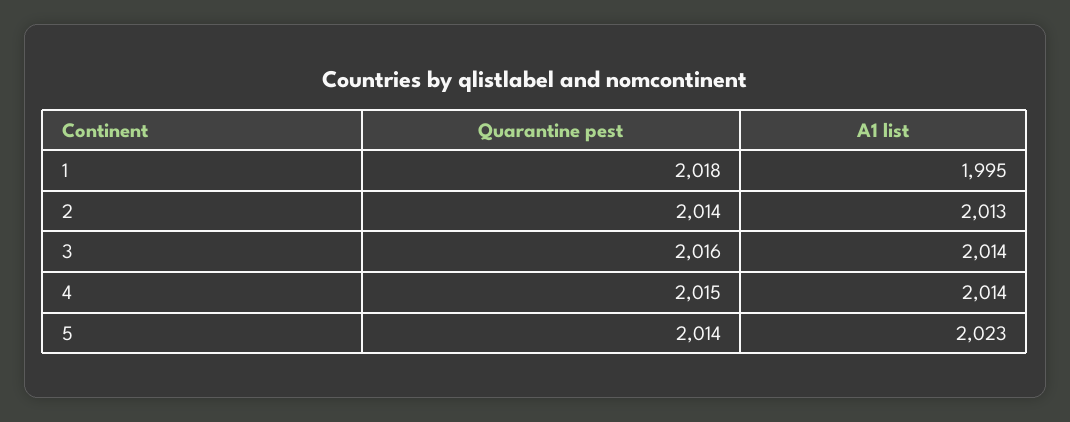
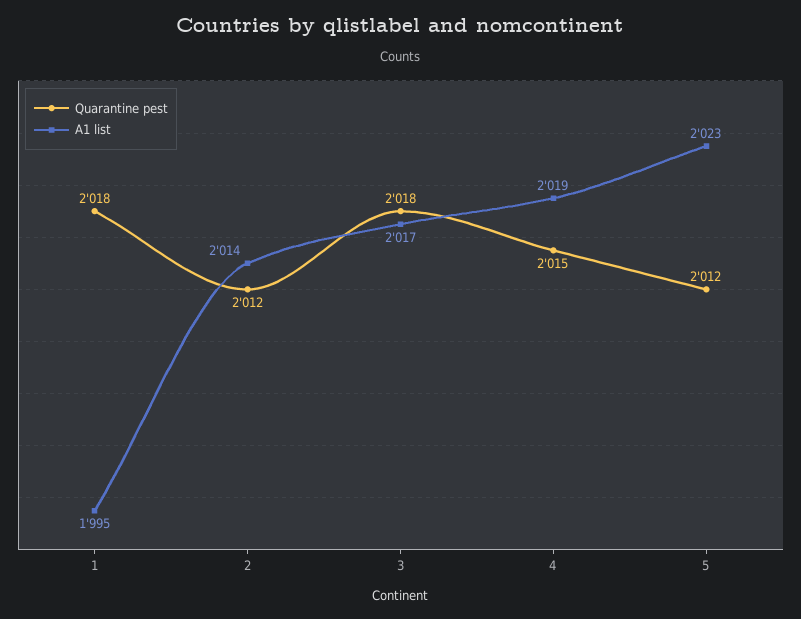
  {
    "Quarantine pest": {
      "1": 2018,
-     "2": 2014,
+     "2": 2012,
-     "3": 2016,
+     "3": 2018,
      "4": 2015,
-     "5": 2014
+     "5": 2012
    },
    "A1 list": {
      "1": 1995,
-     "2": 2013,
+     "2": 2014,
-     "3": 2014,
+     "3": 2017,
-     "4": 2014,
+     "4": 2019,
      "5": 2023
    }
  }

